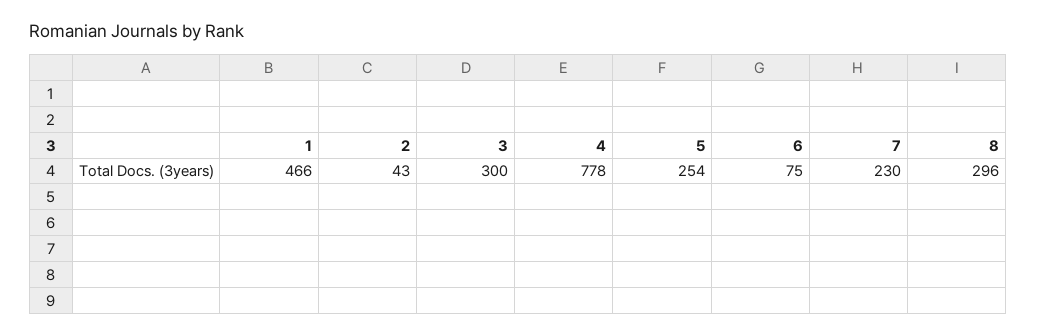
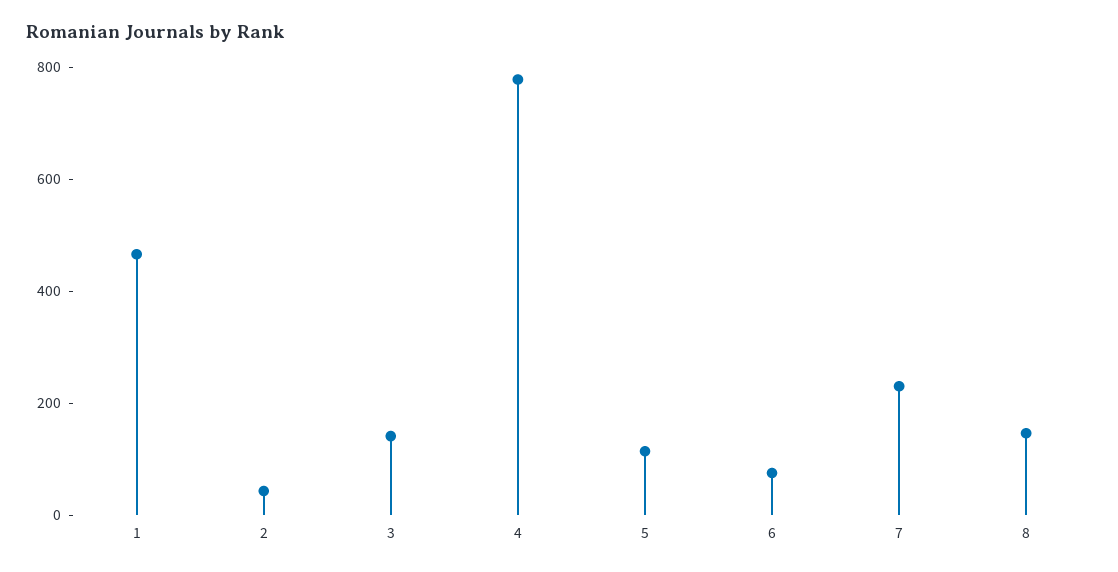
  {
    "1": 466,
    "2": 43,
-   "3": 300,
+   "3": 150,
    "4": 778,
-   "5": 254,
+   "5": 100,
    "6": 75,
    "7": 230,
-   "8": 296
+   "8": 150
  }

